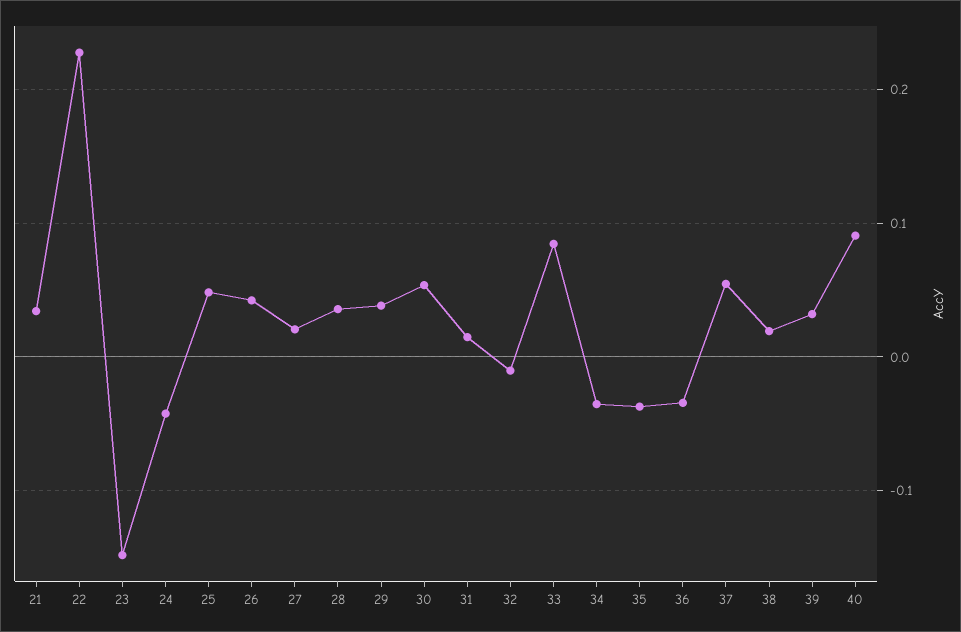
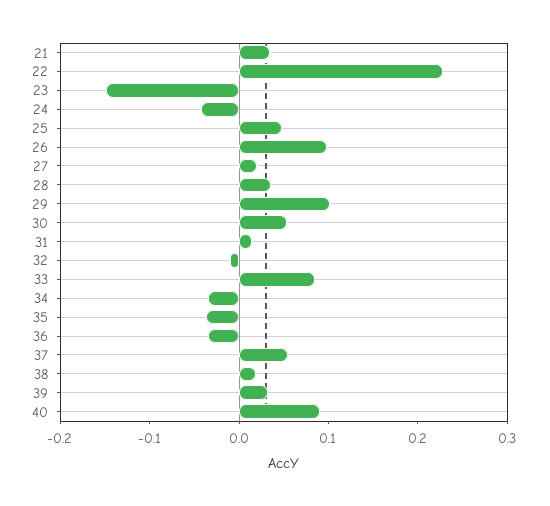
  {
    "21": 0.03,
    "22": 0.23,
    "23": -0.15,
    "24": -0.04,
    "25": 0.05,
-   "26": 0.04,
+   "26": 0.1,
    "27": 0.02,
    "28": 0.04,
-   "29": 0.04,
+   "29": 0.1,
    "30": 0.05,
    "31": 0.01,
    "32": -0.01,
    "33": 0.08,
    "34": -0.04,
    "35": -0.04,
    "36": -0.03,
    "37": 0.05,
    "38": 0.02,
    "39": 0.03,
    "40": 0.09
  }

